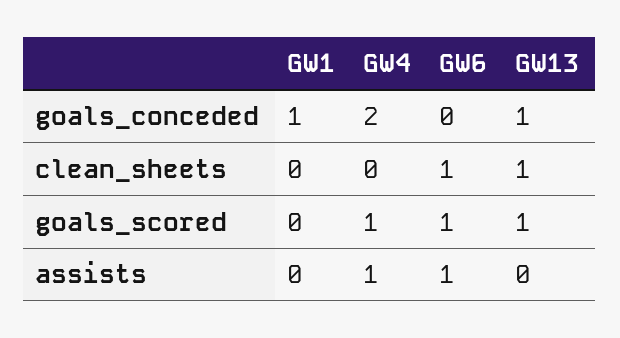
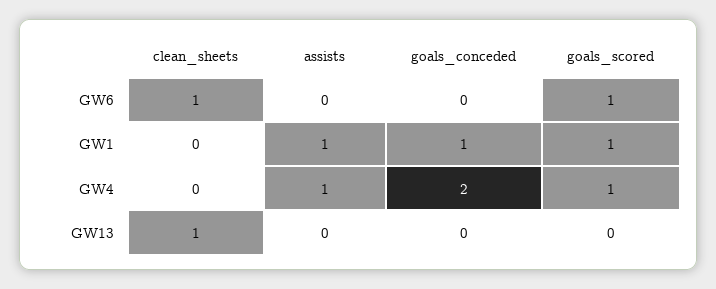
  {
    "GW1": {
      "goals_conceded": 1,
      "clean_sheets": 0,
-     "goals_scored": 0,
+     "goals_scored": 1,
-     "assists": 0
+     "assists": 1
    },
    "GW4": {
      "goals_conceded": 2,
      "clean_sheets": 0,
      "goals_scored": 1,
      "assists": 1
    },
    "GW6": {
      "goals_conceded": 0,
      "clean_sheets": 1,
      "goals_scored": 1,
-     "assists": 1
+     "assists": 0
    },
    "GW13": {
-     "goals_conceded": 1,
+     "goals_conceded": 0,
      "clean_sheets": 1,
-     "goals_scored": 1,
+     "goals_scored": 0,
      "assists": 0
    }
  }

